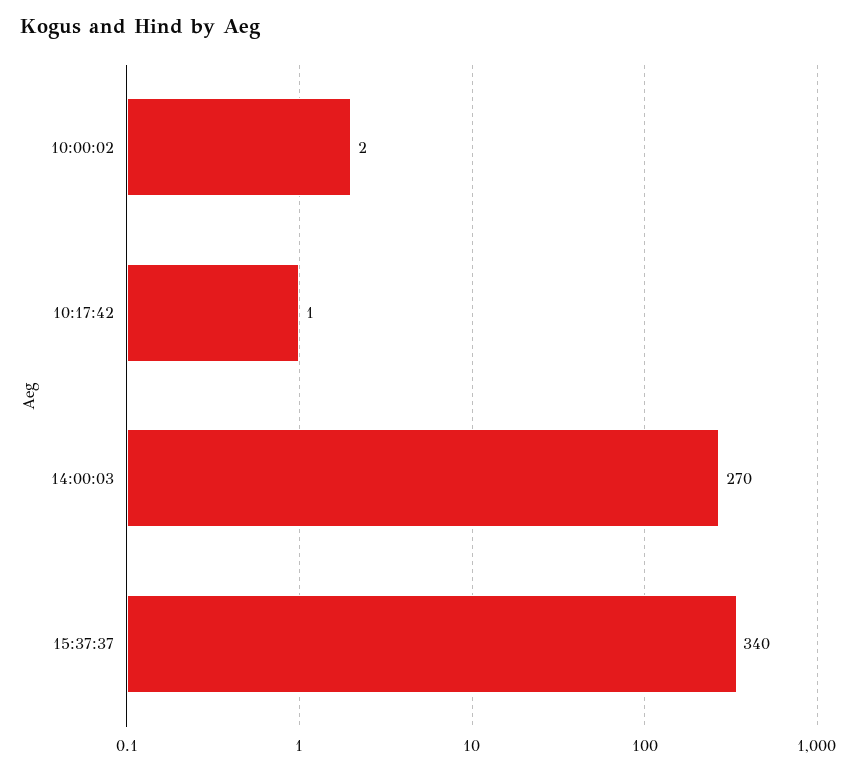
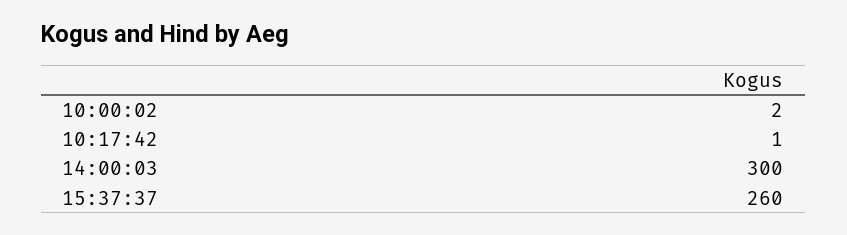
  {
    "10:00:02": 2,
    "10:17:42": 1,
-   "14:00:03": 270,
+   "14:00:03": 300,
-   "15:37:37": 340
+   "15:37:37": 260
  }

